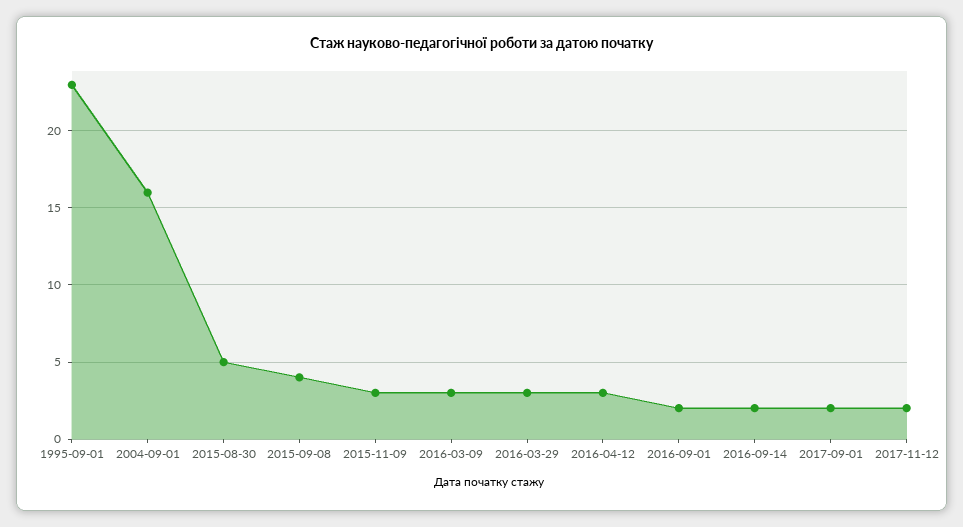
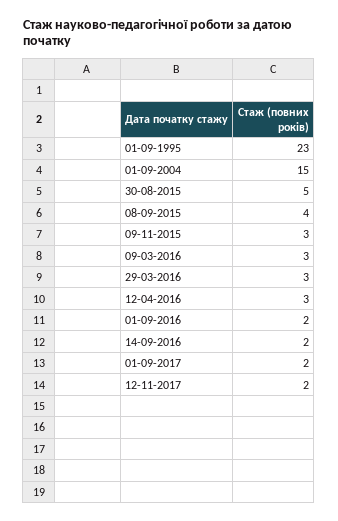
  {
    "1995-09-01": 23,
-   "2004-09-01": 16,
+   "2004-09-01": 15,
    "2015-08-30": 5,
    "2015-09-08": 4,
    "2015-11-09": 3,
    "2016-03-09": 3,
    "2016-03-29": 3,
    "2016-04-12": 3,
    "2016-09-01": 2,
    "2016-09-14": 2,
    "2017-09-01": 2,
    "2017-11-12": 2
  }

